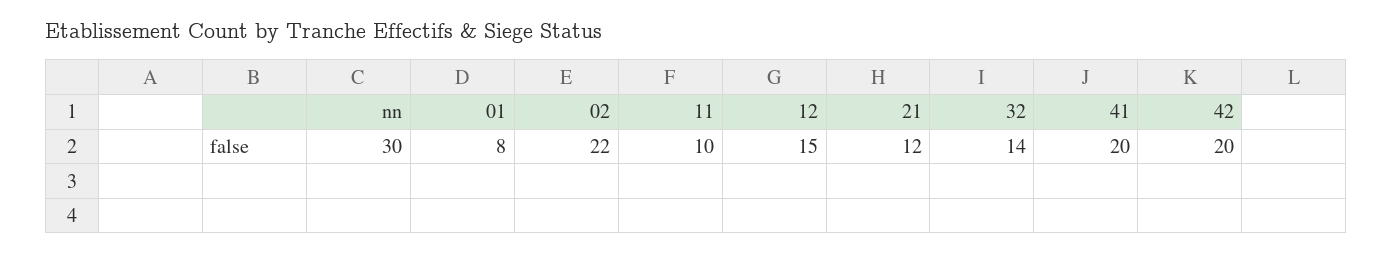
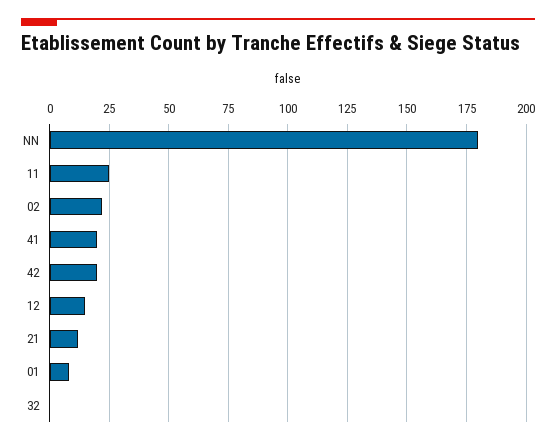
  {
-   "nn": 30,
+   "nn": 180,
    "01": 8,
    "02": 22,
-   "11": 10,
+   "11": 25,
    "12": 15,
    "21": 12,
-   "32": 14,
+   "32": 0,
    "41": 20,
    "42": 20
  }

